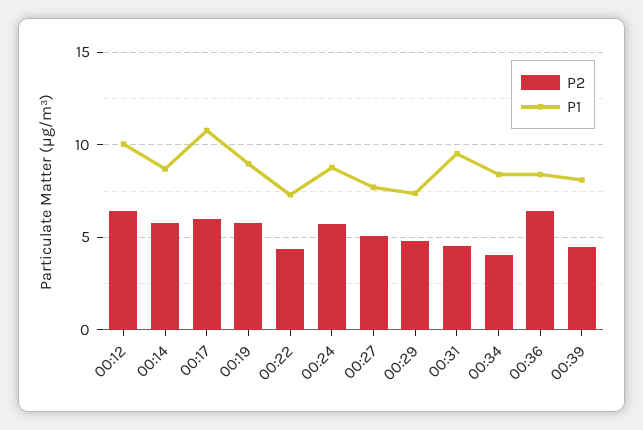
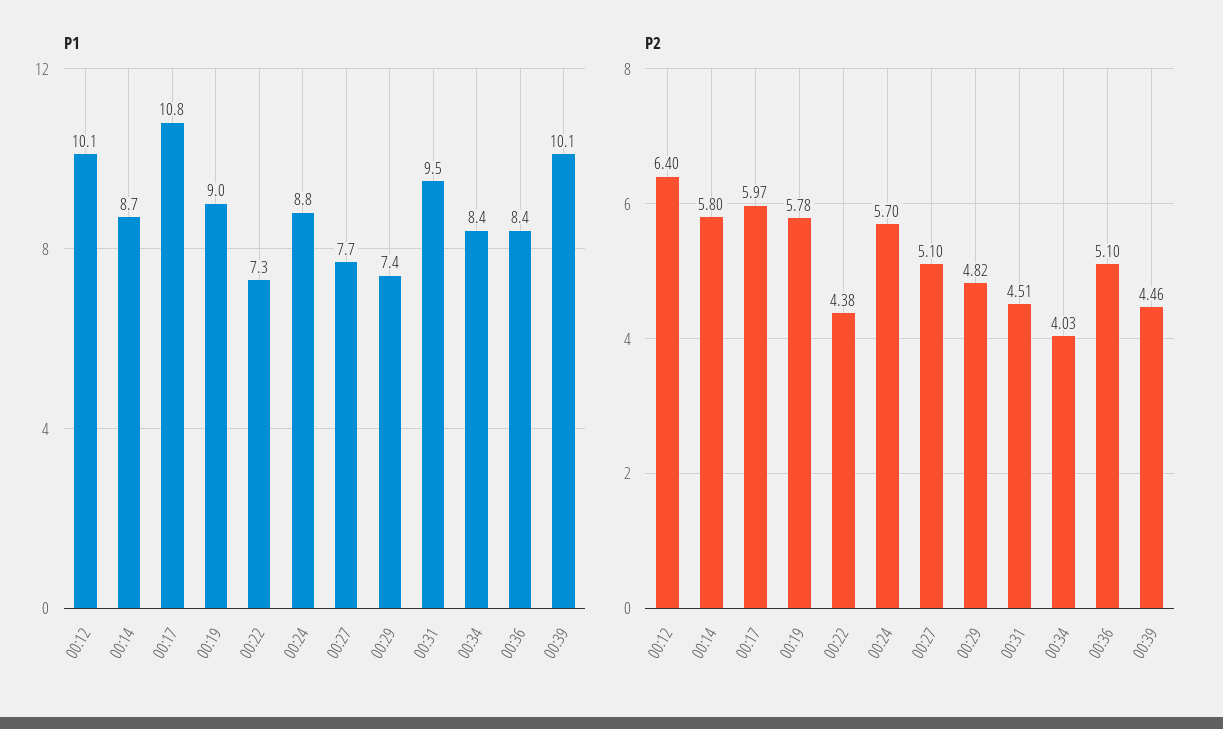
  {
    "P2": {
      "00:12": 6.4,
      "00:14": 5.8,
      "00:17": 5.97,
      "00:19": 5.78,
      "00:22": 4.38,
      "00:24": 5.7,
      "00:27": 5.1,
      "00:29": 4.82,
      "00:31": 4.51,
      "00:34": 4.03,
-     "00:36": 6.5,
+     "00:36": 5.1,
      "00:39": 4.46
    },
    "P1": {
      "00:12": 10.1,
      "00:14": 8.7,
      "00:17": 10.8,
      "00:19": 9,
      "00:22": 7.3,
      "00:24": 8.8,
      "00:27": 7.7,
      "00:29": 7.4,
      "00:31": 9.5,
      "00:34": 8.4,
      "00:36": 8.4,
-     "00:39": 8
+     "00:39": 10.1
    }
  }

